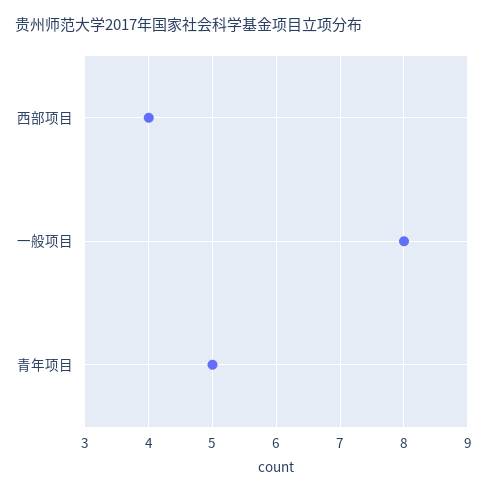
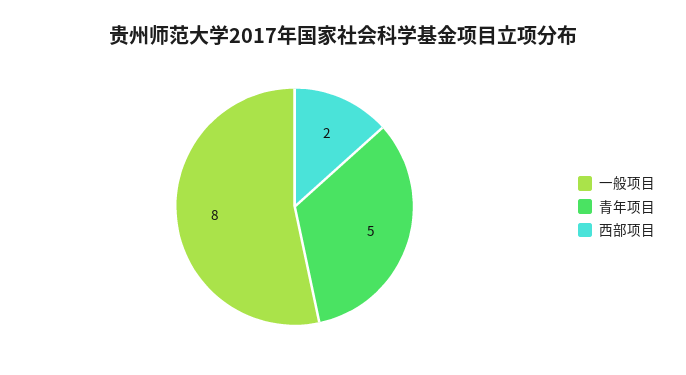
  {
-   "西部项目": 4,
+   "西部项目": 2,
    "一般项目": 8,
    "青年项目": 5
  }

